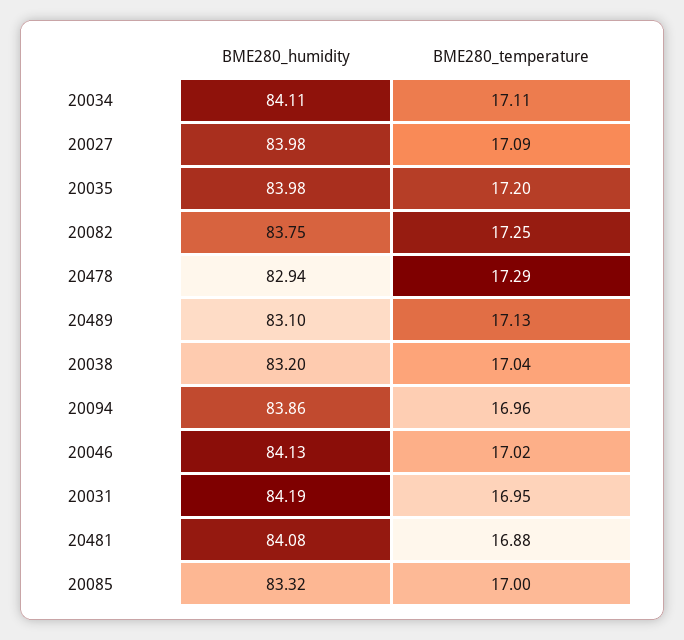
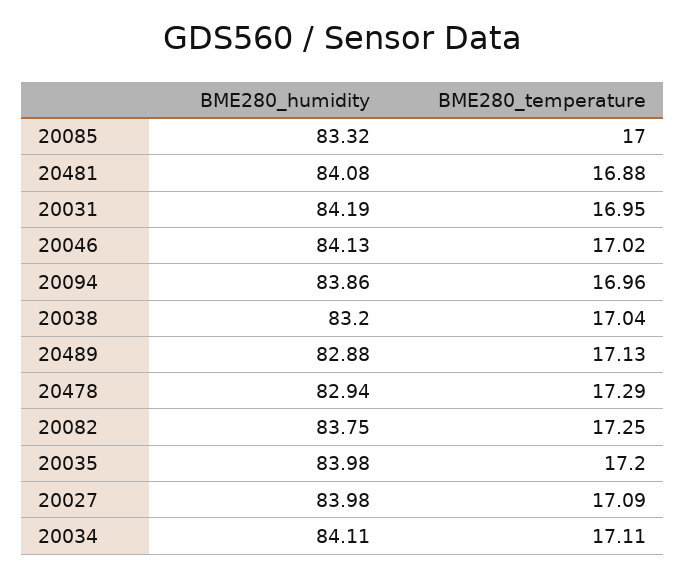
  {
    "BME280_humidity": {
      "20034": 84.11,
      "20027": 83.98,
      "20035": 83.98,
      "20082": 83.75,
      "20478": 82.94,
-     "20489": 83.1,
+     "20489": 82.88,
      "20038": 83.2,
      "20094": 83.86,
      "20046": 84.13,
      "20031": 84.19,
      "20481": 84.08,
      "20085": 83.32
    },
    "BME280_temperature": {
      "20034": 17.11,
      "20027": 17.09,
      "20035": 17.2,
      "20082": 17.25,
      "20478": 17.29,
      "20489": 17.13,
      "20038": 17.04,
      "20094": 16.96,
      "20046": 17.02,
      "20031": 16.95,
      "20481": 16.88,
      "20085": 17
    }
  }

